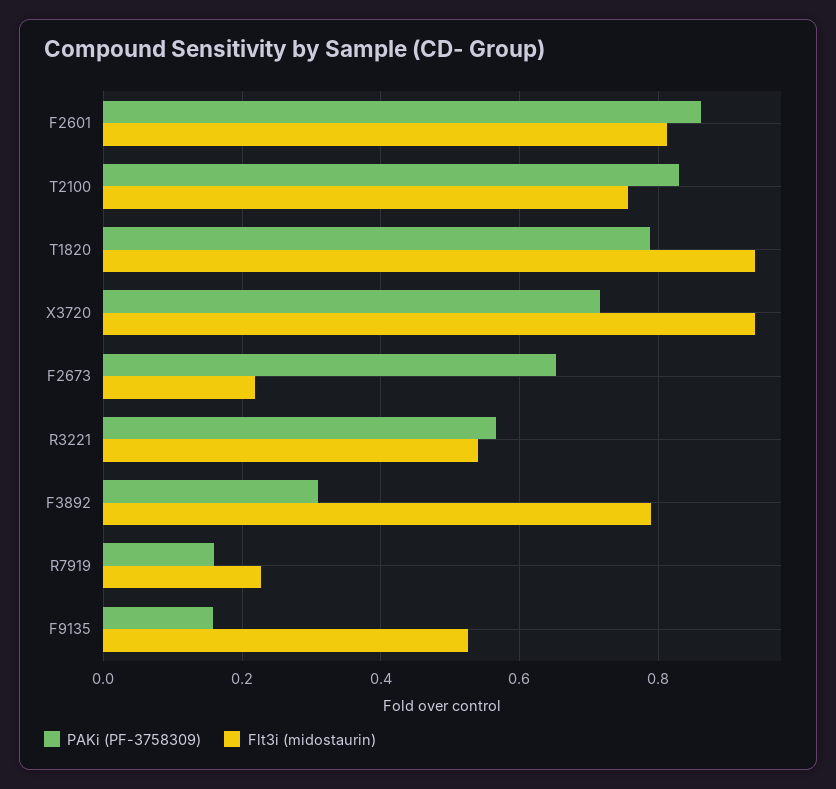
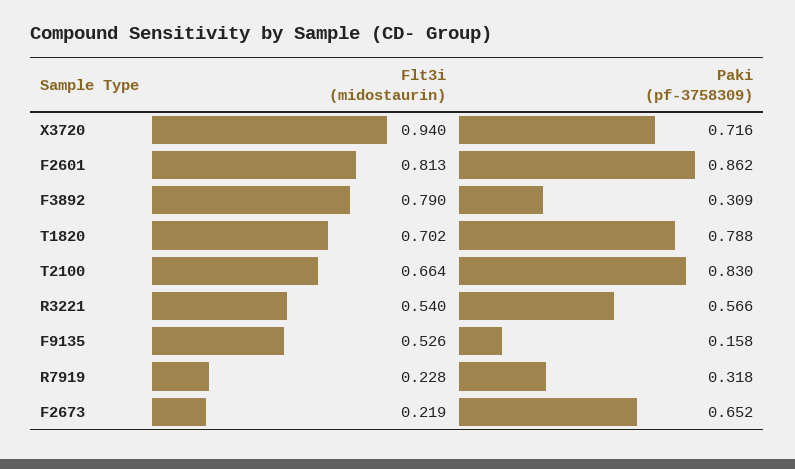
  {
    "PAKi (PF-3758309)": {
      "F2601": 0.862,
      "T2100": 0.83,
      "T1820": 0.788,
      "X3720": 0.716,
      "F2673": 0.652,
      "R3221": 0.566,
      "F3892": 0.309,
-     "R7919": 0.16,
+     "R7919": 0.318,
      "F9135": 0.158
    },
    "Flt3i (midostaurin)": {
      "F2601": 0.813,
-     "T2100": 0.76,
+     "T2100": 0.664,
-     "T1820": 0.94,
+     "T1820": 0.702,
      "X3720": 0.94,
      "F2673": 0.219,
      "R3221": 0.54,
      "F3892": 0.79,
      "R7919": 0.228,
      "F9135": 0.526
    }
  }

